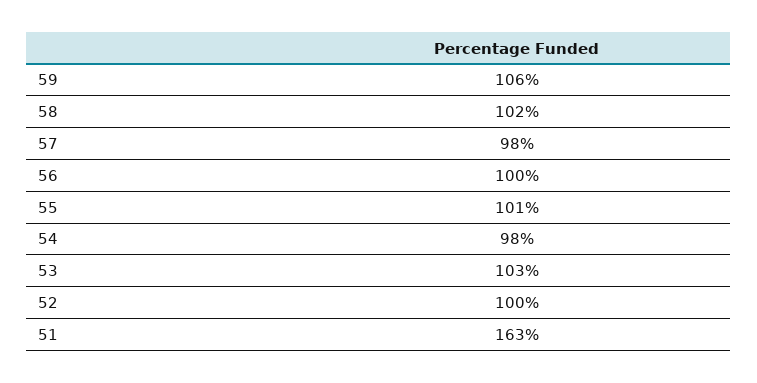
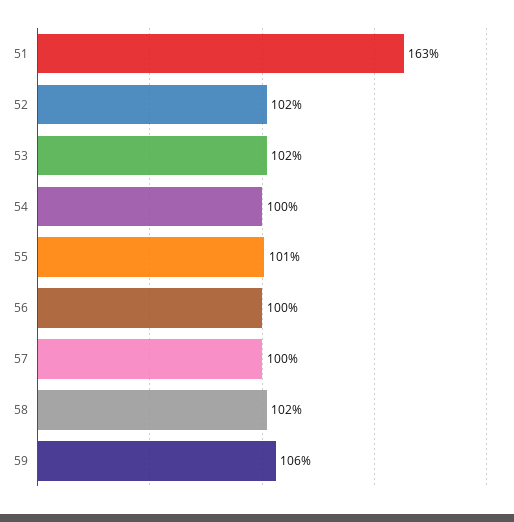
  {
    "59": 106,
    "58": 102,
-   "57": 98,
+   "57": 100,
    "56": 100,
    "55": 101,
-   "54": 98,
+   "54": 100,
-   "53": 103,
+   "53": 102,
-   "52": 100,
+   "52": 102,
    "51": 163
  }

